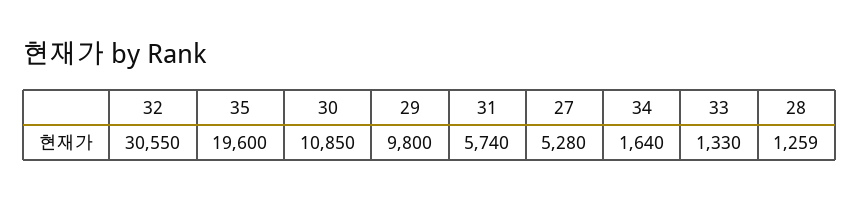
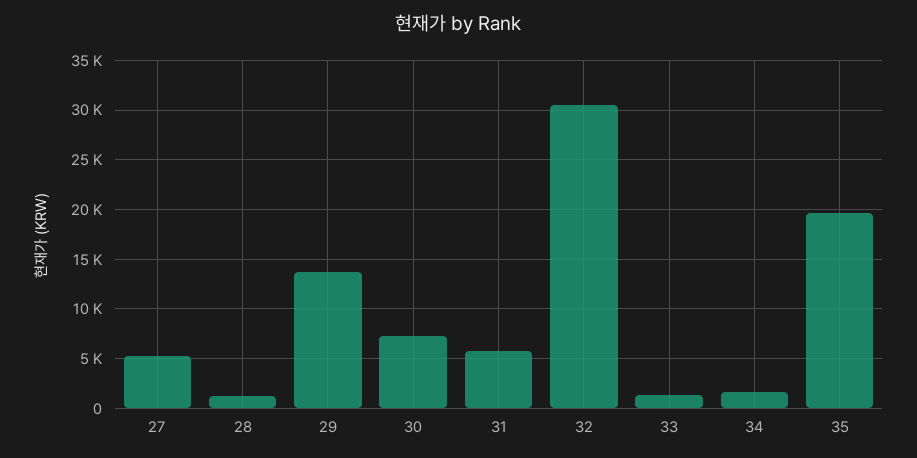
  {
    "32": 30550,
    "35": 19600,
-   "30": 10850,
+   "30": 7000,
-   "29": 9800,
+   "29": 14000,
    "31": 5740,
    "27": 5280,
    "34": 1640,
    "33": 1330,
    "28": 1259
  }

